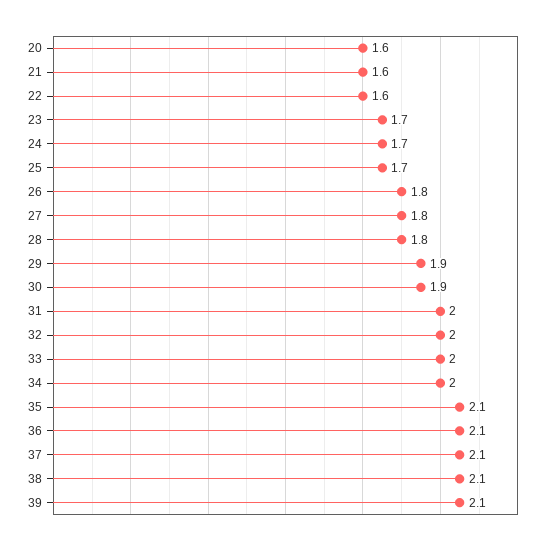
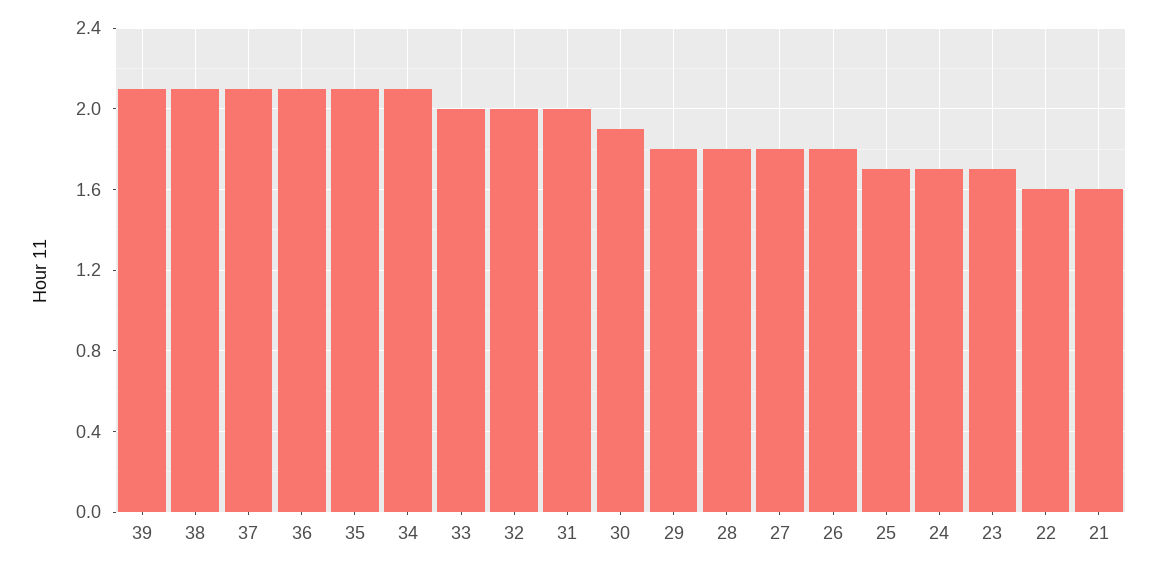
  {
-   "20": 1.6,
    "21": 1.6,
    "22": 1.6,
    "23": 1.7,
    "24": 1.7,
    "25": 1.7,
    "26": 1.8,
    "27": 1.8,
    "28": 1.8,
-   "29": 1.9,
+   "29": 1.8,
    "30": 1.9,
    "31": 2,
    "32": 2,
    "33": 2,
-   "34": 2,
+   "34": 2.1,
    "35": 2.1,
    "36": 2.1,
    "37": 2.1,
    "38": 2.1,
    "39": 2.1
  }

